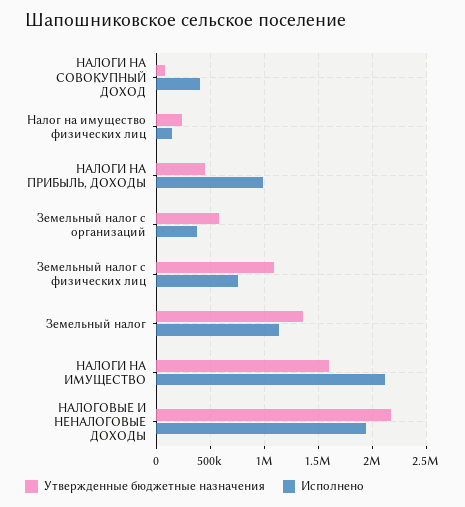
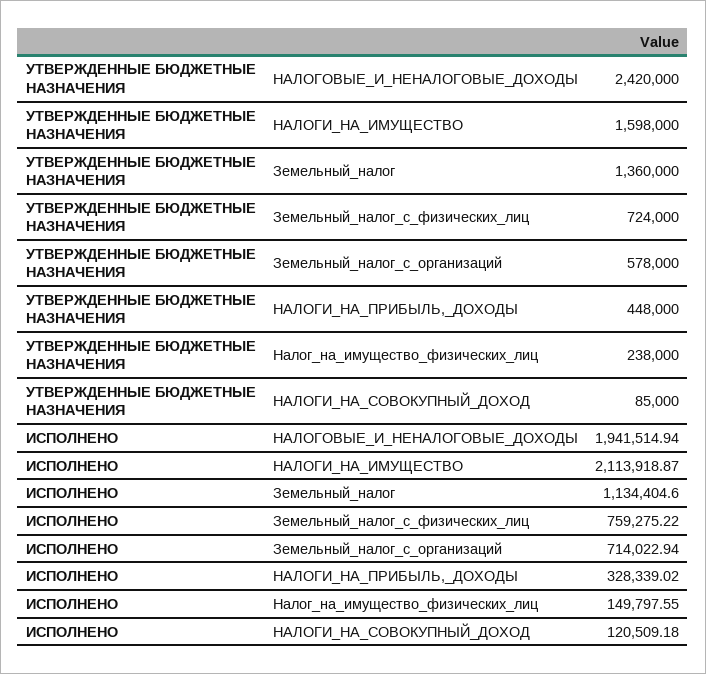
  {
    "Утвержденные бюджетные назначения": {
      "НАЛОГИ НА СОВОКУПНЫЙ ДОХОД": 85000,
      "Налог на имущество физических лиц": 238000,
      "НАЛОГИ НА ПРИБЫЛЬ, ДОХОДЫ": 448000,
      "Земельный налог с организаций": 578000,
-     "Земельный налог с физических лиц": 1100000,
+     "Земельный налог с физических лиц": 724000,
      "Земельный налог": 1360000,
      "НАЛОГИ НА ИМУЩЕСТВО": 1598000,
-     "НАЛОГОВЫЕ И НЕНАЛОГОВЫЕ ДОХОДЫ": 2200000
+     "НАЛОГОВЫЕ И НЕНАЛОГОВЫЕ ДОХОДЫ": 2420000
    },
    "Исполнено": {
-     "НАЛОГИ НА СОВОКУПНЫЙ ДОХОД": 400000,
+     "НАЛОГИ НА СОВОКУПНЫЙ ДОХОД": 120509.18,
      "Налог на имущество физических лиц": 149797.55,
-     "НАЛОГИ НА ПРИБЫЛЬ, ДОХОДЫ": 1000000,
+     "НАЛОГИ НА ПРИБЫЛЬ, ДОХОДЫ": 328339.02,
-     "Земельный налог с организаций": 400000,
+     "Земельный налог с организаций": 714022.94,
      "Земельный налог с физических лиц": 759275.22,
      "Земельный налог": 1134404.6,
      "НАЛОГИ НА ИМУЩЕСТВО": 2113918.87,
      "НАЛОГОВЫЕ И НЕНАЛОГОВЫЕ ДОХОДЫ": 1941514.94
    }
  }

